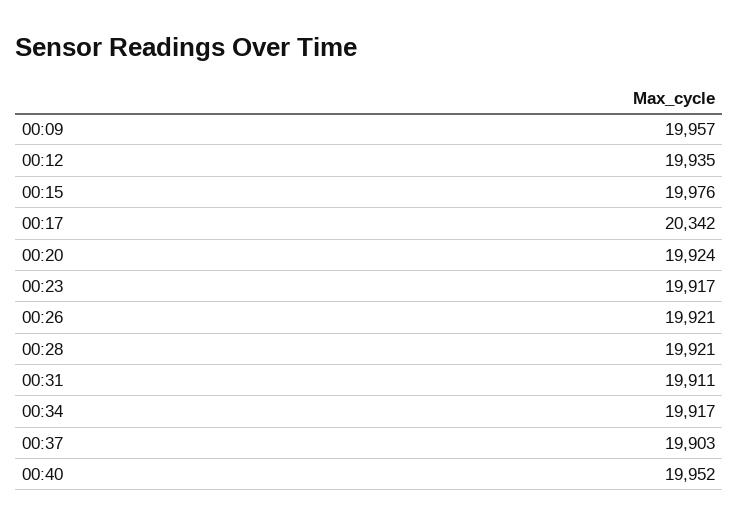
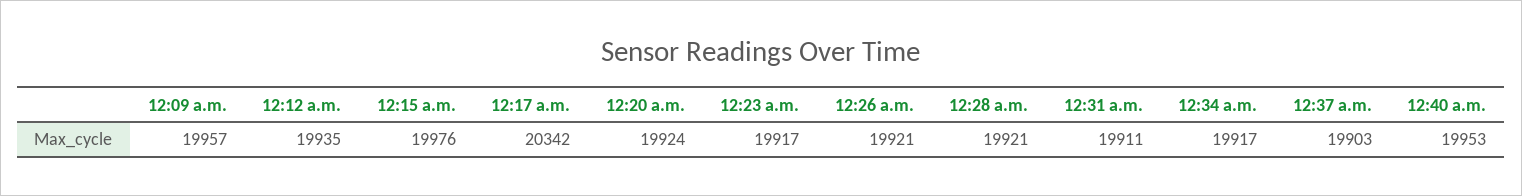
  {
    "00:09": 19957,
    "00:12": 19935,
    "00:15": 19976,
    "00:17": 20342,
    "00:20": 19924,
    "00:23": 19917,
    "00:26": 19921,
    "00:28": 19921,
    "00:31": 19911,
    "00:34": 19917,
    "00:37": 19903,
-   "00:40": 19952
+   "00:40": 19953
  }

